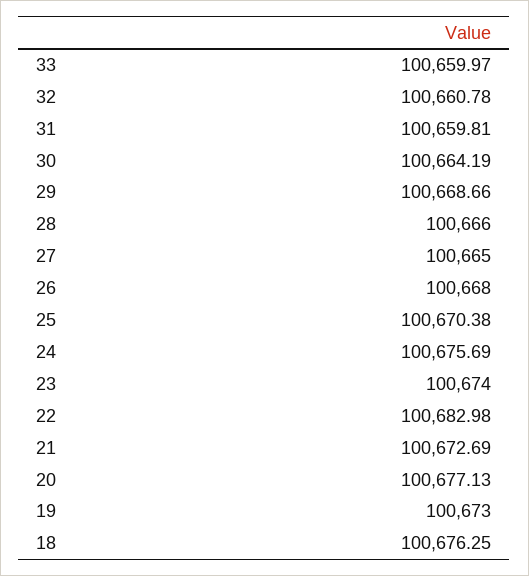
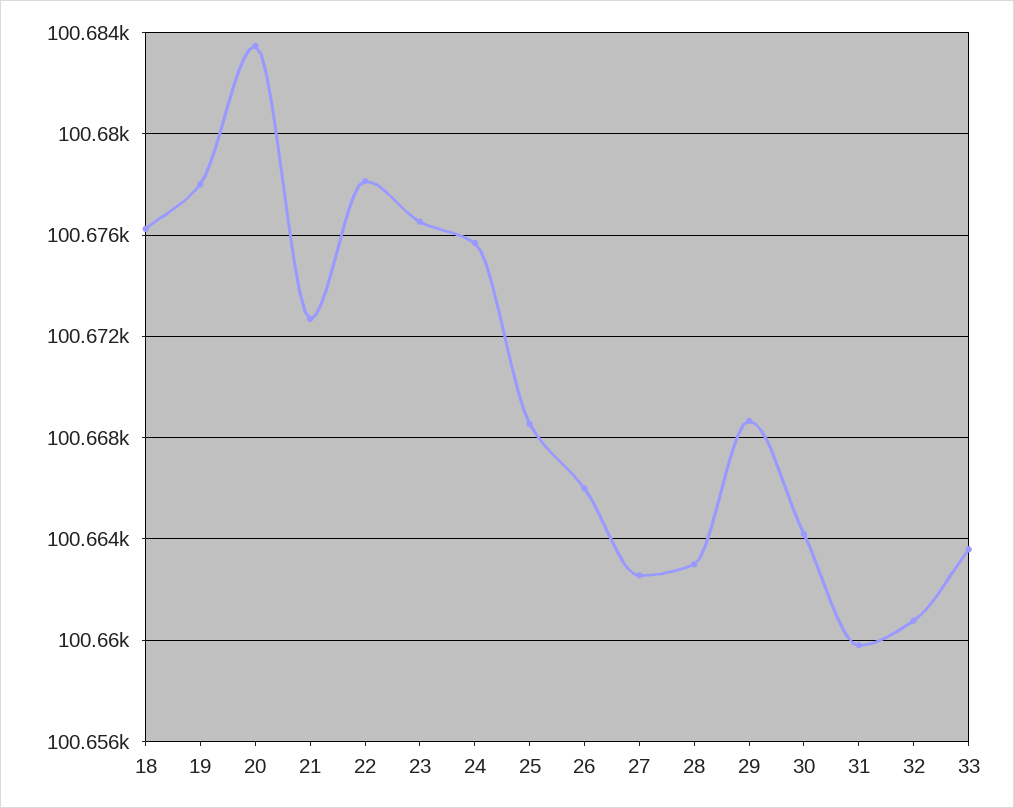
  {
-   "33": 100659.97,
+   "33": 100663.5,
    "32": 100660.78,
    "31": 100659.81,
    "30": 100664.19,
    "29": 100668.66,
-   "28": 100666,
+   "28": 100663,
-   "27": 100665,
+   "27": 100662.5,
-   "26": 100668,
+   "26": 100666,
-   "25": 100670.38,
+   "25": 100668.5,
    "24": 100675.69,
-   "23": 100674,
+   "23": 100676.5,
-   "22": 100682.98,
+   "22": 100678,
    "21": 100672.69,
-   "20": 100677.13,
+   "20": 100683.5,
-   "19": 100673,
+   "19": 100678,
    "18": 100676.25
  }

